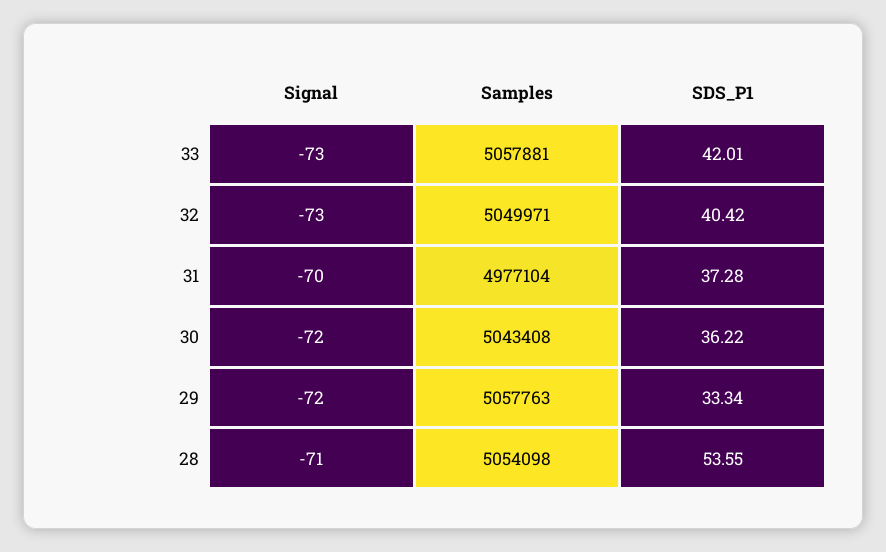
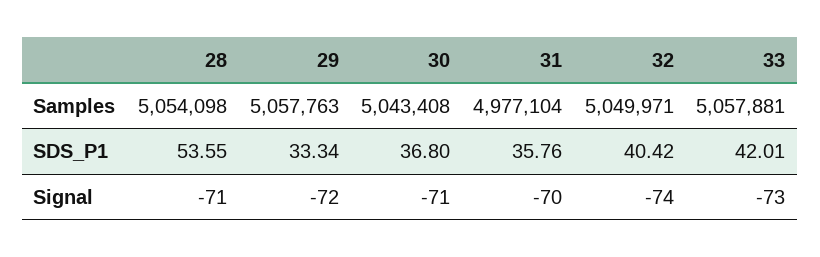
  {
    "Signal": {
      "33": -73,
-     "32": -73,
+     "32": -74,
      "31": -70,
-     "30": -72,
+     "30": -71,
      "29": -72,
      "28": -71
    },
    "Samples": {
      "33": 5057881,
      "32": 5049971,
      "31": 4977104,
      "30": 5043408,
      "29": 5057763,
      "28": 5054098
    },
    "SDS_P1": {
      "33": 42.01,
      "32": 40.42,
-     "31": 37.28,
+     "31": 35.76,
-     "30": 36.22,
+     "30": 36.8,
      "29": 33.34,
      "28": 53.55
    }
  }

